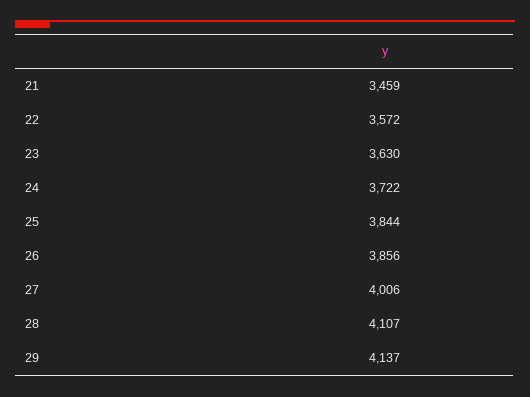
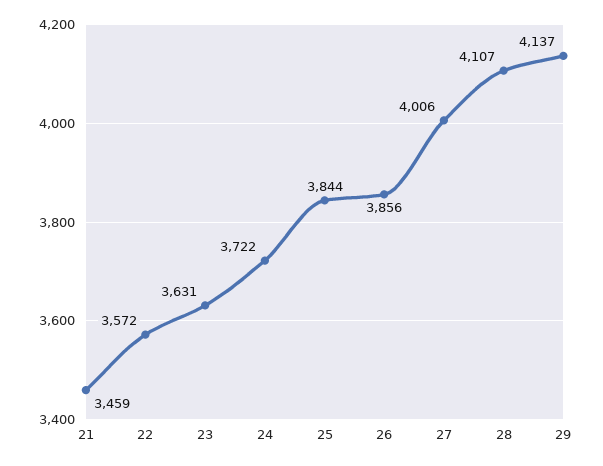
  {
    "21": 3459,
    "22": 3572,
-   "23": 3630,
+   "23": 3631,
    "24": 3722,
    "25": 3844,
    "26": 3856,
    "27": 4006,
    "28": 4107,
    "29": 4137
  }

